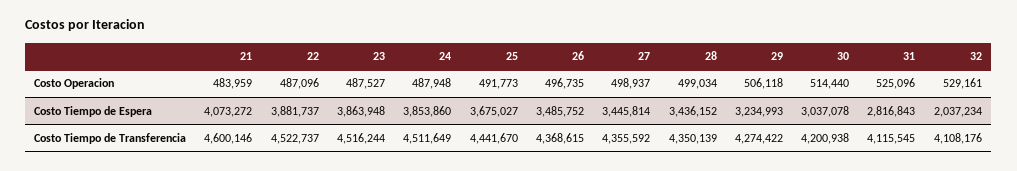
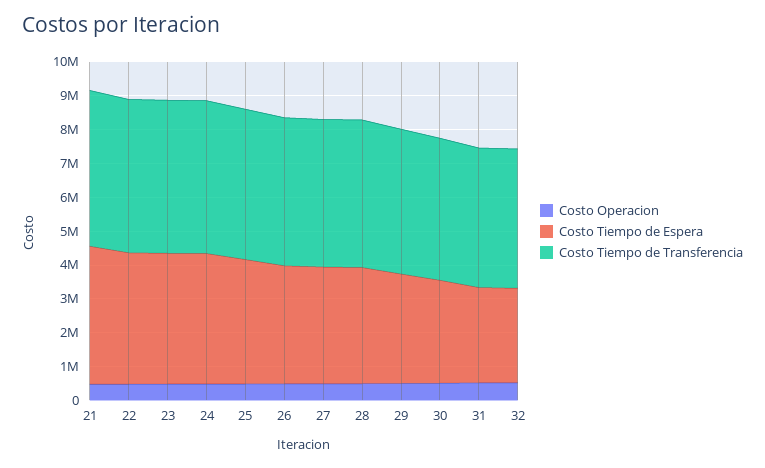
  {
    "Costo Operacion": {
      "21": 483959,
      "22": 487096,
      "23": 487527,
      "24": 487948,
      "25": 491773,
      "26": 496735,
      "27": 498937,
      "28": 499034,
      "29": 506118,
      "30": 514440,
      "31": 525096,
      "32": 529161
    },
    "Costo Tiempo de Espera": {
      "21": 4073272,
      "22": 3881737,
      "23": 3863948,
      "24": 3853860,
      "25": 3675027,
      "26": 3485752,
      "27": 3445814,
      "28": 3436152,
      "29": 3234993,
      "30": 3037078,
      "31": 2816843,
-     "32": 2037234
+     "32": 2750000
    },
    "Costo Tiempo de Transferencia": {
      "21": 4600146,
      "22": 4522737,
      "23": 4516244,
      "24": 4511649,
      "25": 4441670,
      "26": 4368615,
      "27": 4355592,
      "28": 4350139,
      "29": 4274422,
      "30": 4200938,
      "31": 4115545,
      "32": 4108176
    }
  }

